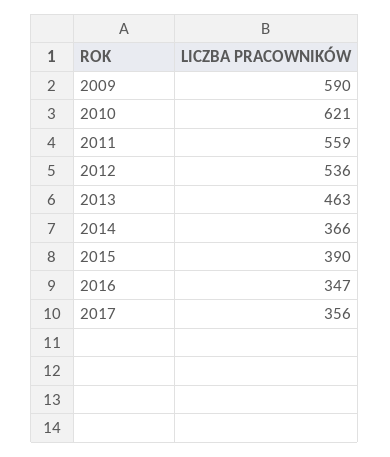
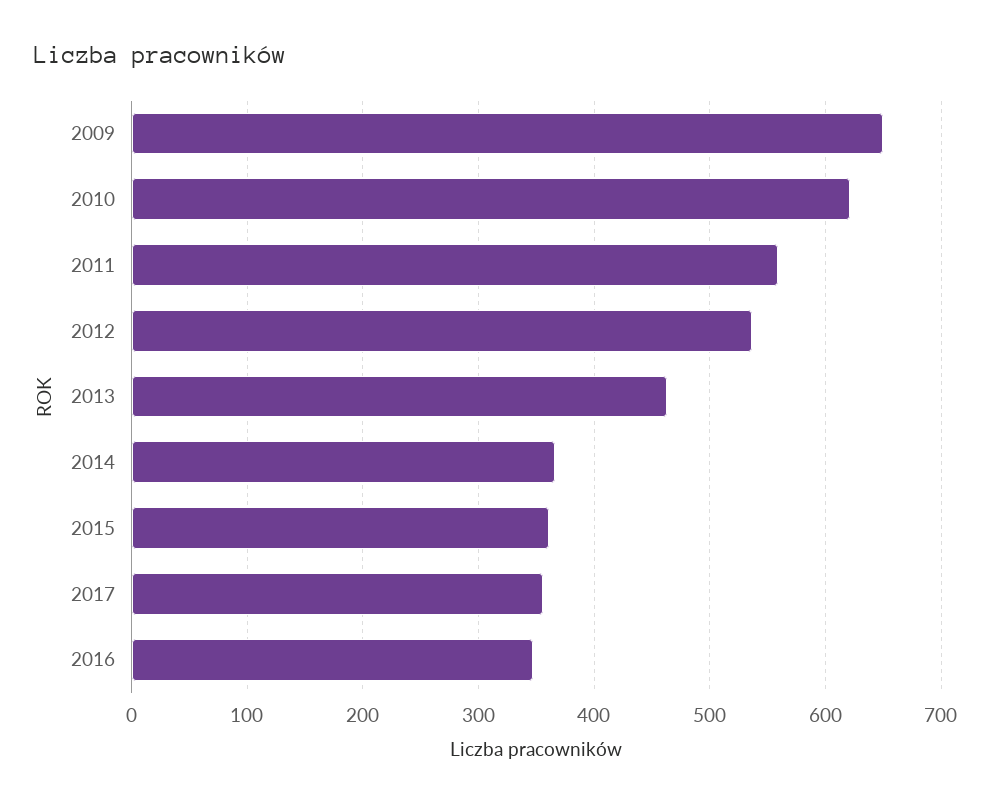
  {
-   "2009": 590,
+   "2009": 650,
    "2010": 621,
    "2011": 559,
    "2012": 536,
    "2013": 463,
    "2014": 366,
-   "2015": 390,
+   "2015": 360,
    "2016": 347,
    "2017": 356
  }

